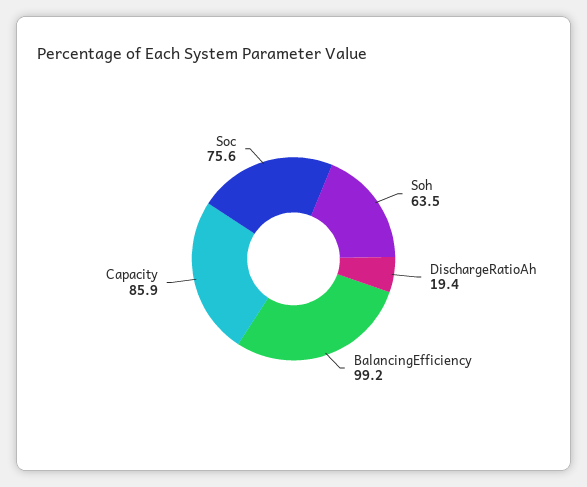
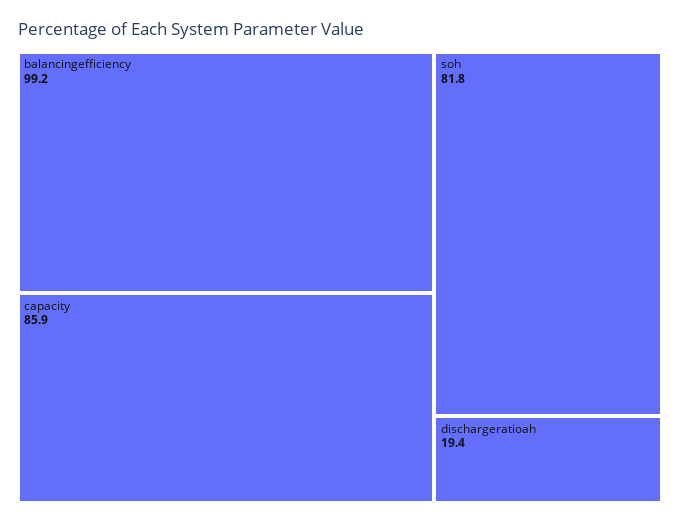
  {
-   "Soh": 63.5,
+   "Soh": 81.8,
    "DischargeRatioAh": 19.4,
    "BalancingEfficiency": 99.2,
-   "Capacity": 85.9,
+   "Capacity": 85.9
-   "Soc": 75.6
  }

